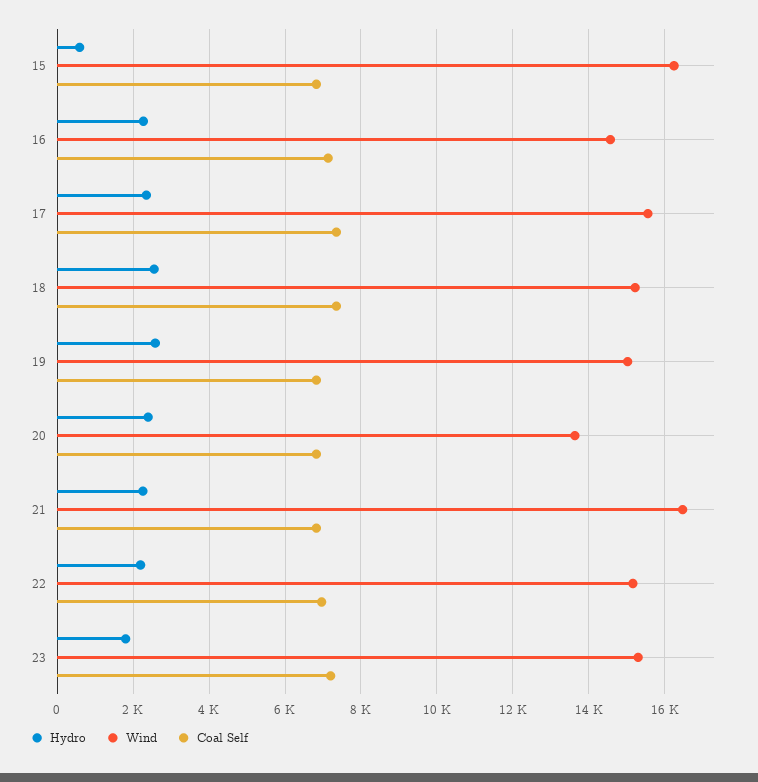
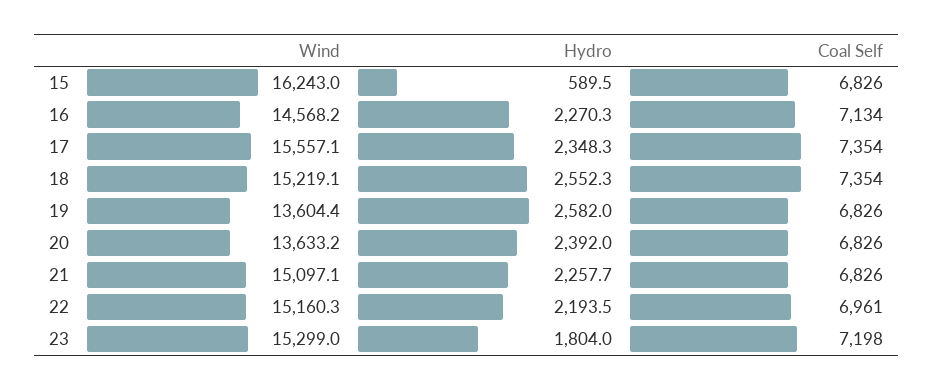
  {
    "Hydro": {
      "15": 589.5,
      "16": 2270.3,
      "17": 2348.3,
      "18": 2552.3,
      "19": 2582,
      "20": 2392,
      "21": 2257.7,
      "22": 2193.5,
      "23": 1804
    },
    "Wind": {
      "15": 16243,
      "16": 14568.2,
      "17": 15557.1,
      "18": 15219.1,
-     "19": 15000,
+     "19": 13604.4,
      "20": 13633.2,
-     "21": 16400,
+     "21": 15097.1,
      "22": 15160.3,
      "23": 15299
    },
    "Coal Self": {
      "15": 6826,
      "16": 7134,
      "17": 7354,
      "18": 7354,
      "19": 6826,
      "20": 6826,
      "21": 6826,
      "22": 6961,
      "23": 7198
    }
  }

